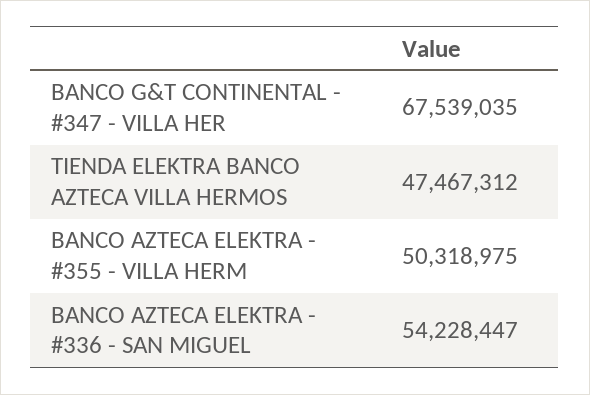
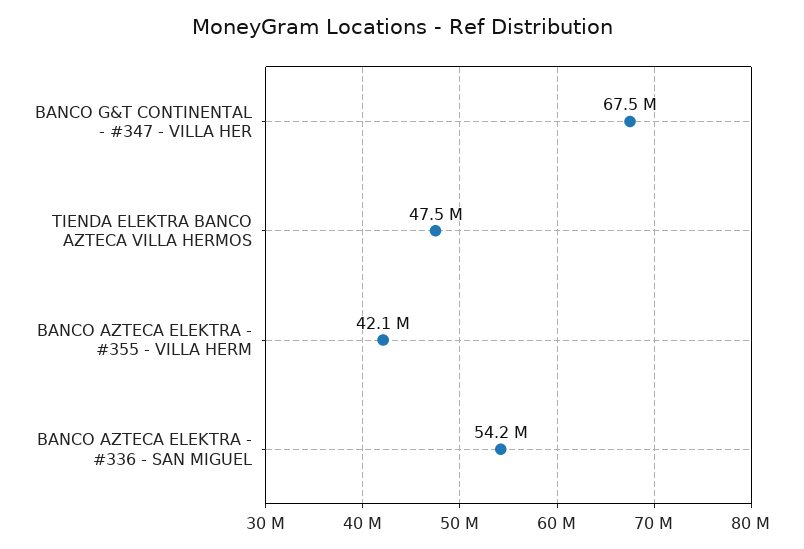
  {
    "BANCO G&T CONTINENTAL - #347 - VILLA HER": 67539035,
    "TIENDA ELEKTRA BANCO AZTECA VILLA HERMOS": 47467312,
-   "BANCO AZTECA ELEKTRA - #355 - VILLA HERM": 50318975,
+   "BANCO AZTECA ELEKTRA - #355 - VILLA HERM": 42100000,
    "BANCO AZTECA ELEKTRA - #336 - SAN MIGUEL": 54228447
  }

